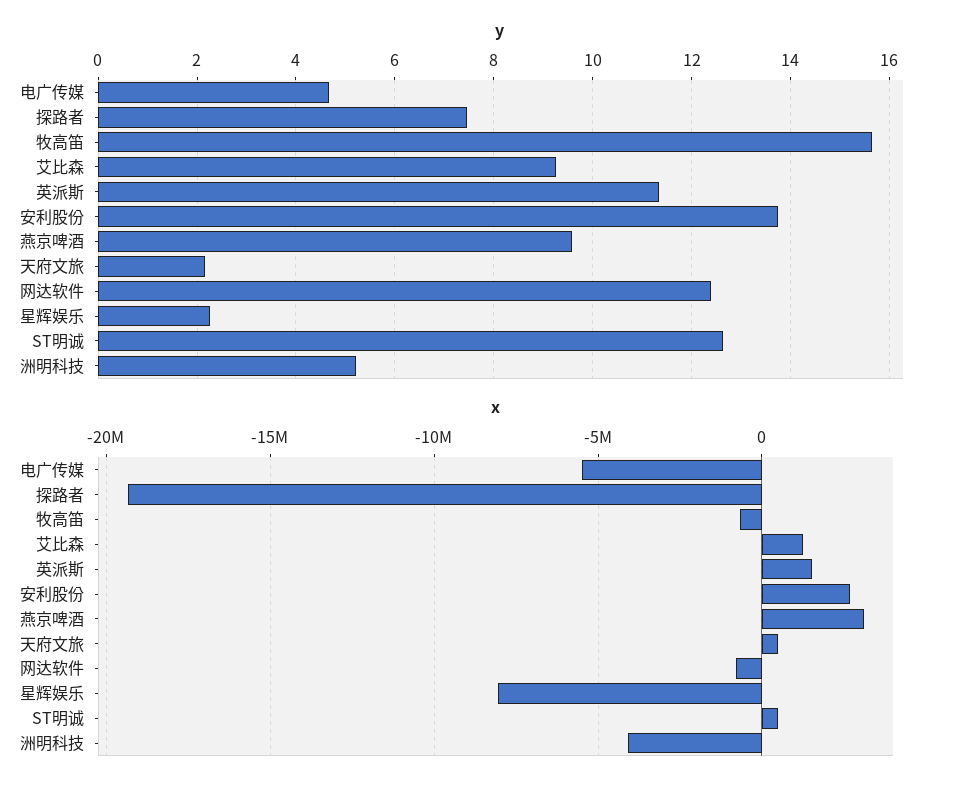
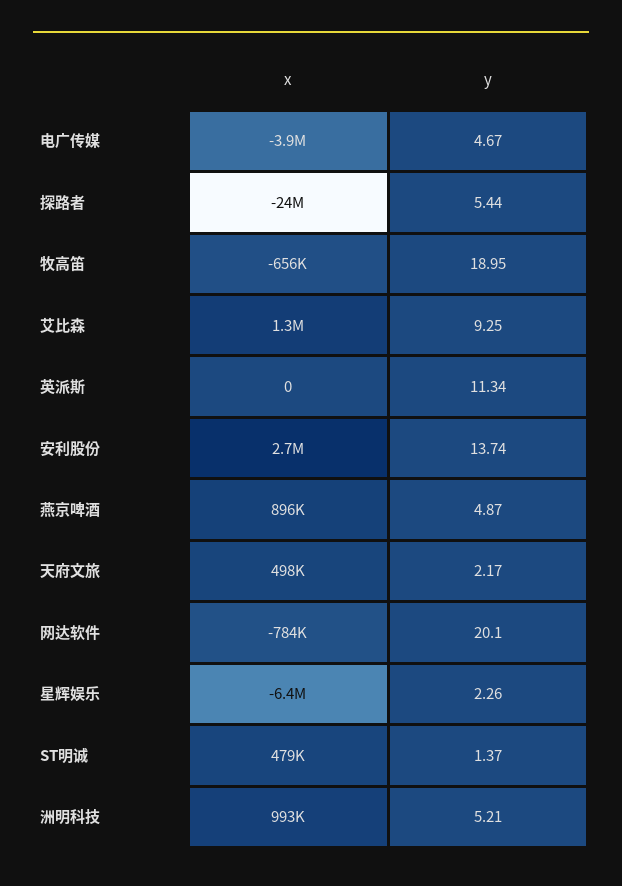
  {
    "y": {
      "电广传媒": 4.67,
-     "探路者": 7.4,
+     "探路者": 5.44,
-     "牧高笛": 15.6,
+     "牧高笛": 18.95,
      "艾比森": 9.25,
      "英派斯": 11.34,
      "安利股份": 13.74,
-     "燕京啤酒": 9.6,
+     "燕京啤酒": 4.87,
      "天府文旅": 2.17,
-     "网达软件": 12.4,
+     "网达软件": 20.1,
      "星辉娱乐": 2.26,
-     "ST明诚": 12.6,
+     "ST明诚": 1.37,
      "洲明科技": 5.21
    },
    "x": {
-     "电广传媒": -5500000,
+     "电广传媒": -3900000,
-     "探路者": -19500000,
+     "探路者": -24000000,
      "牧高笛": -656000,
      "艾比森": 1300000,
-     "英派斯": 1500000,
+     "英派斯": 0,
      "安利股份": 2700000,
-     "燕京啤酒": 3000000,
+     "燕京啤酒": 896000,
      "天府文旅": 498000,
      "网达软件": -784000,
-     "星辉娱乐": -8000000,
+     "星辉娱乐": -6400000,
      "ST明诚": 479000,
-     "洲明科技": -4000000
+     "洲明科技": 993000
    }
  }

